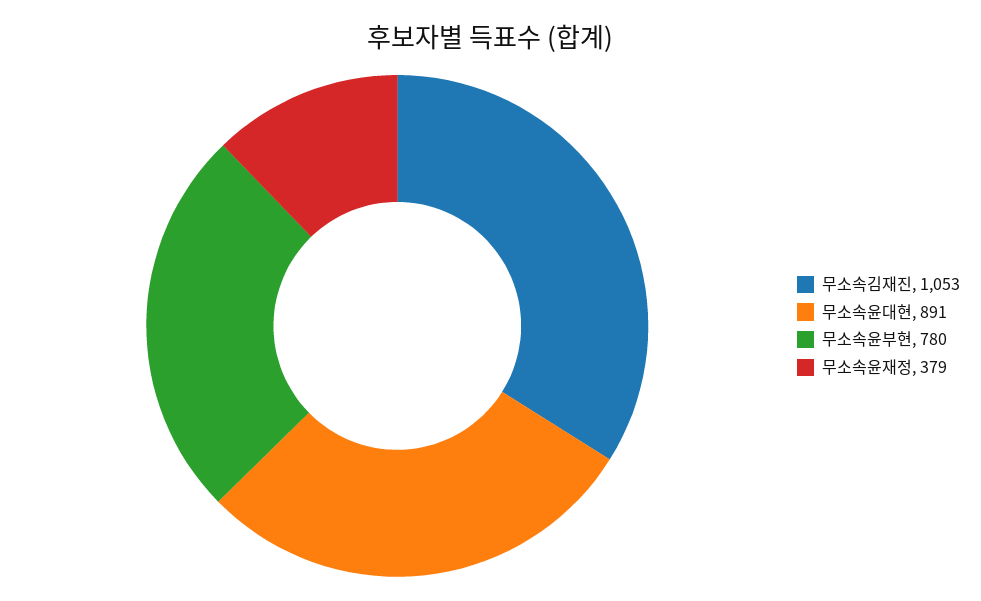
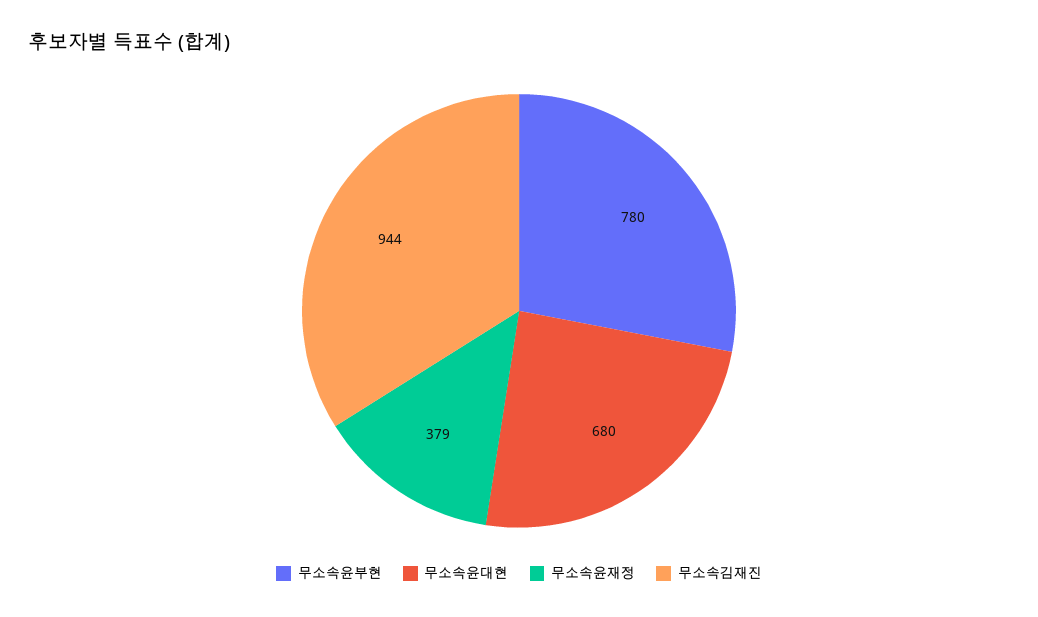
  {
-   "무소속김재진": 1053,
+   "무소속김재진": 944,
-   "무소속윤대현": 891,
+   "무소속윤대현": 680,
    "무소속윤부현": 780,
    "무소속윤재정": 379
  }

